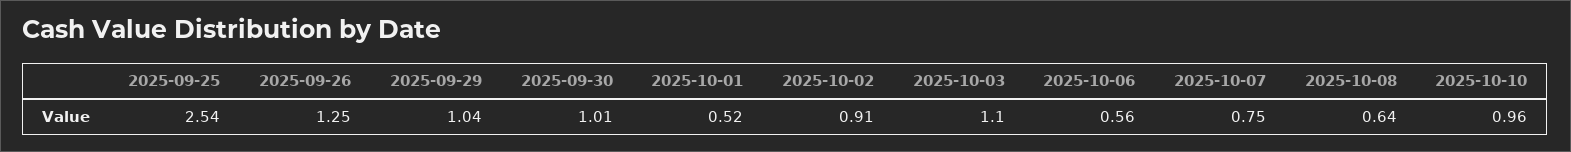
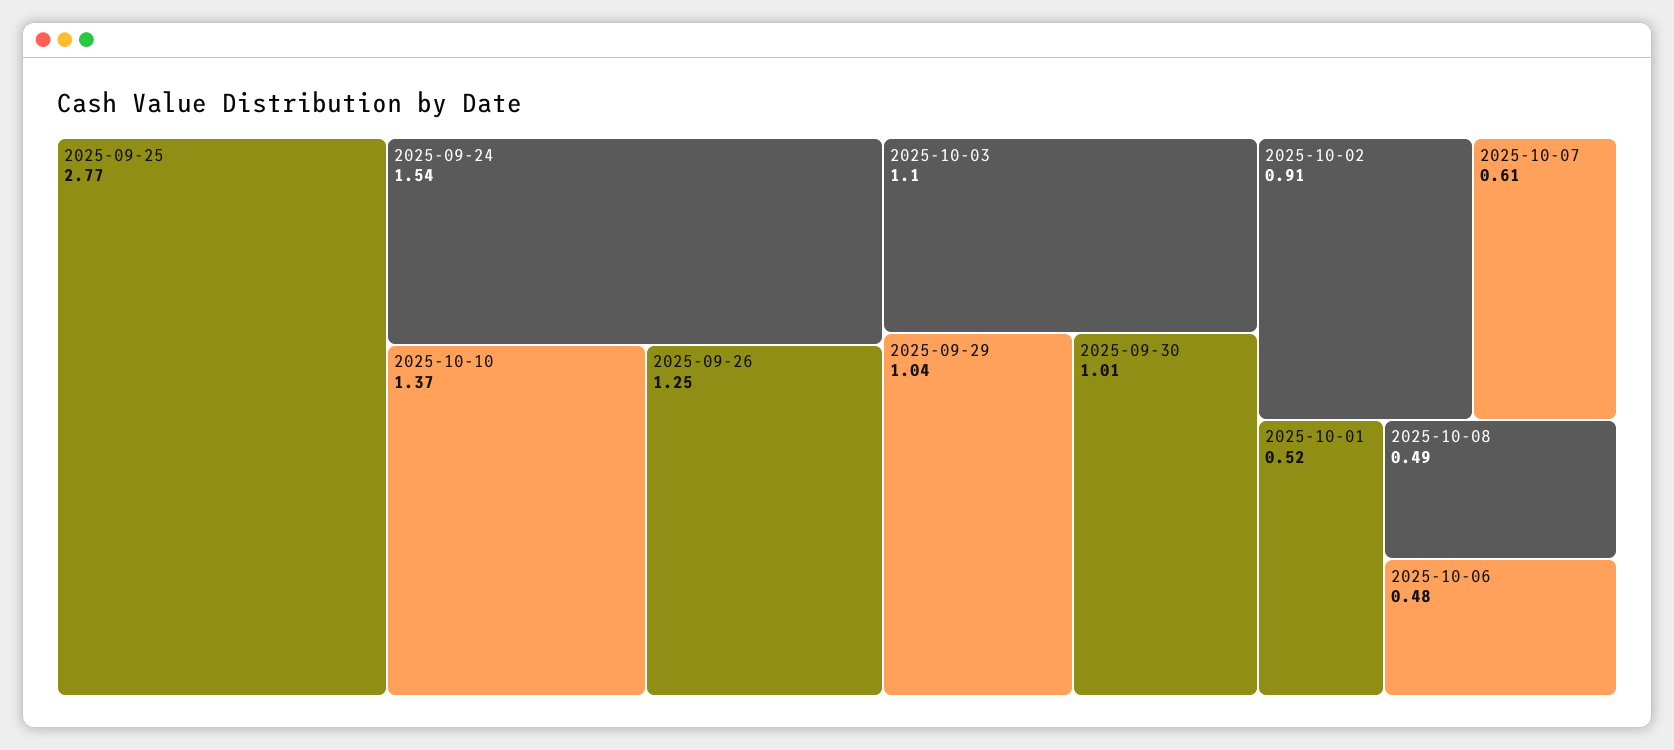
  {
-   "2025-09-25": 2.54,
+   "2025-09-25": 2.77,
    "2025-09-26": 1.25,
    "2025-09-29": 1.04,
    "2025-09-30": 1.01,
    "2025-10-01": 0.52,
    "2025-10-02": 0.91,
    "2025-10-03": 1.1,
-   "2025-10-06": 0.56,
+   "2025-10-06": 0.48,
-   "2025-10-07": 0.75,
+   "2025-10-07": 0.61,
-   "2025-10-08": 0.64,
+   "2025-10-08": 0.49,
-   "2025-10-10": 0.96
+   "2025-10-10": 1.37,
+   "2025-09-24": 1.54
  }

